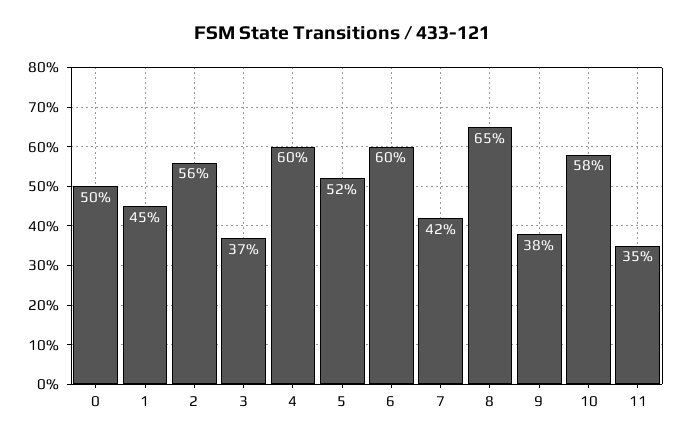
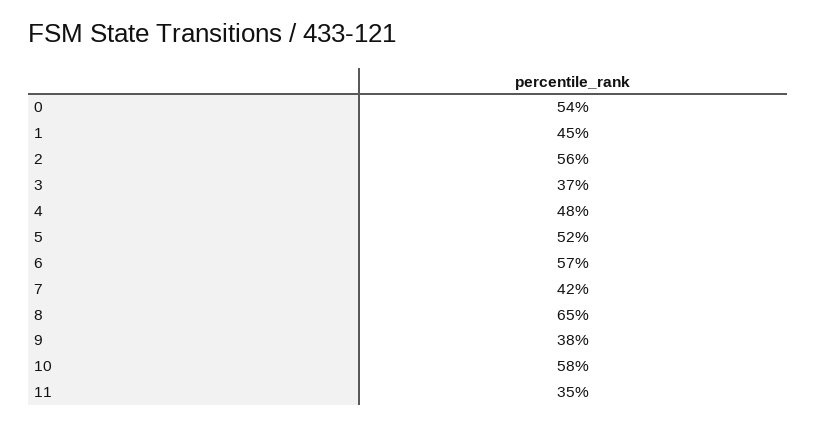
  {
-   "0": 50,
+   "0": 54,
    "1": 45,
    "2": 56,
    "3": 37,
-   "4": 60,
+   "4": 48,
    "5": 52,
-   "6": 60,
+   "6": 57,
    "7": 42,
    "8": 65,
    "9": 38,
    "10": 58,
    "11": 35
  }

